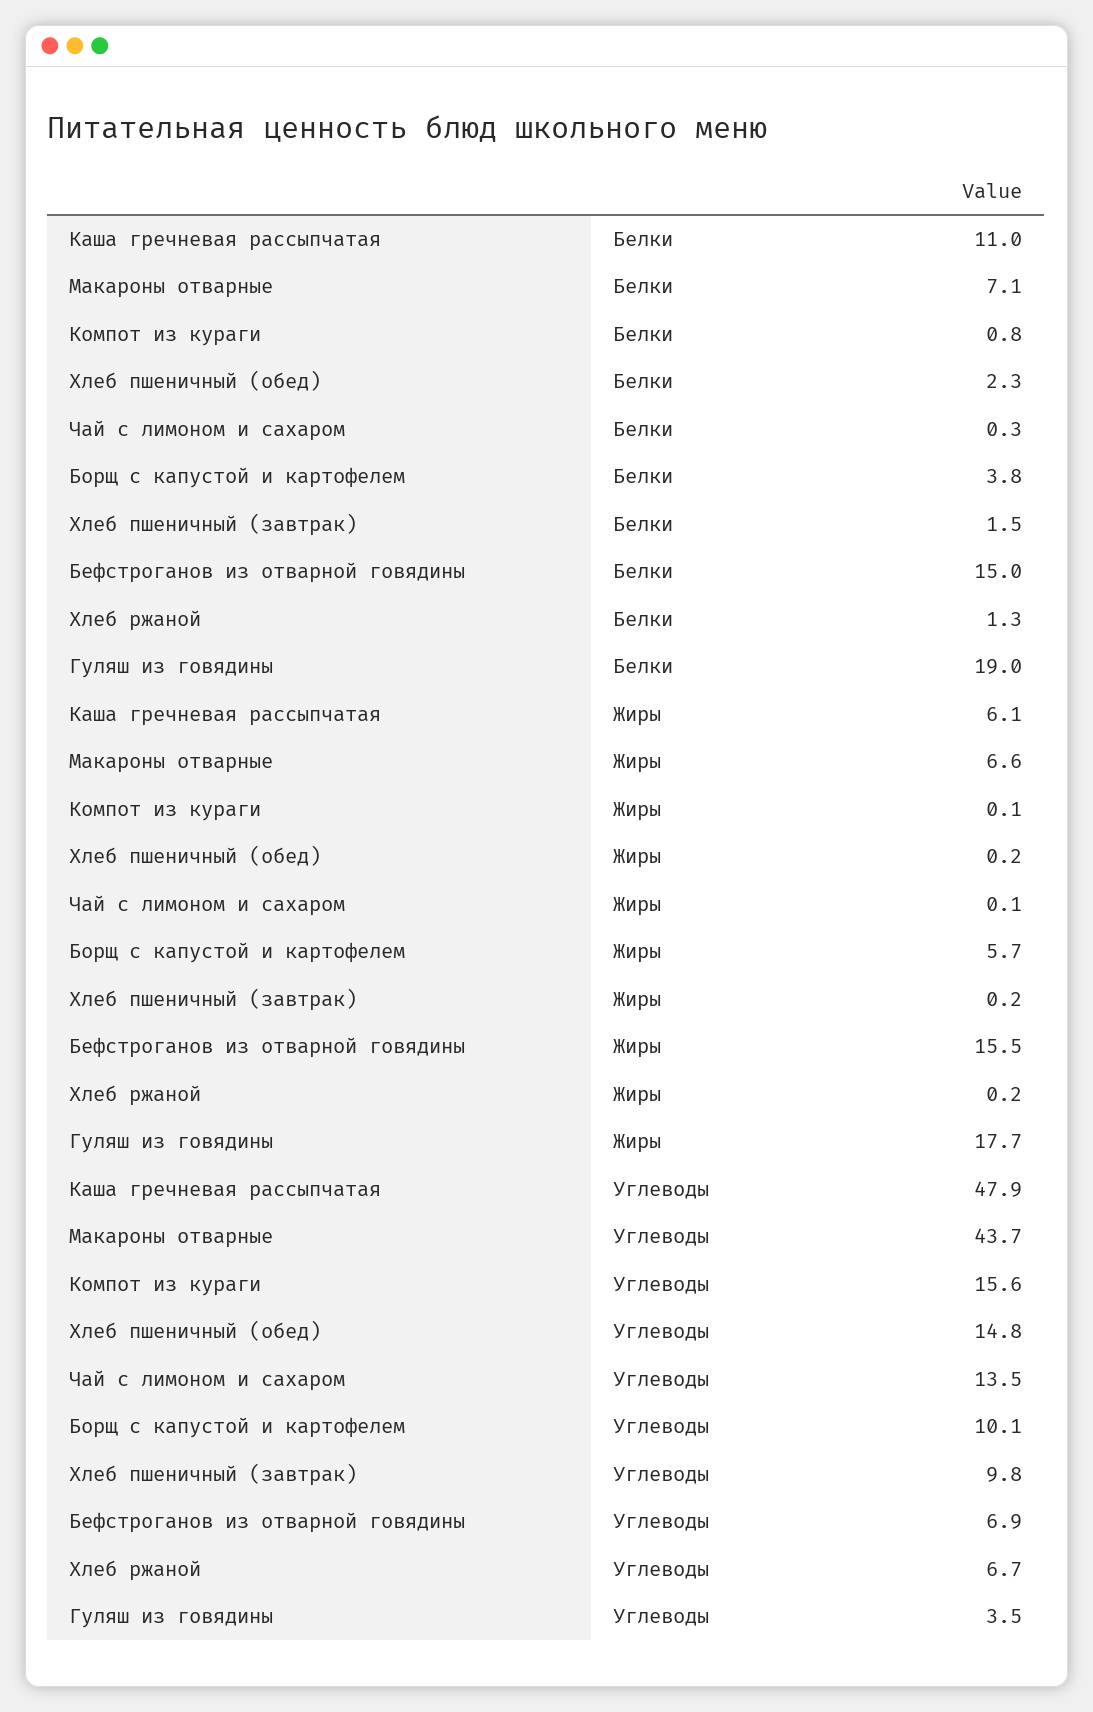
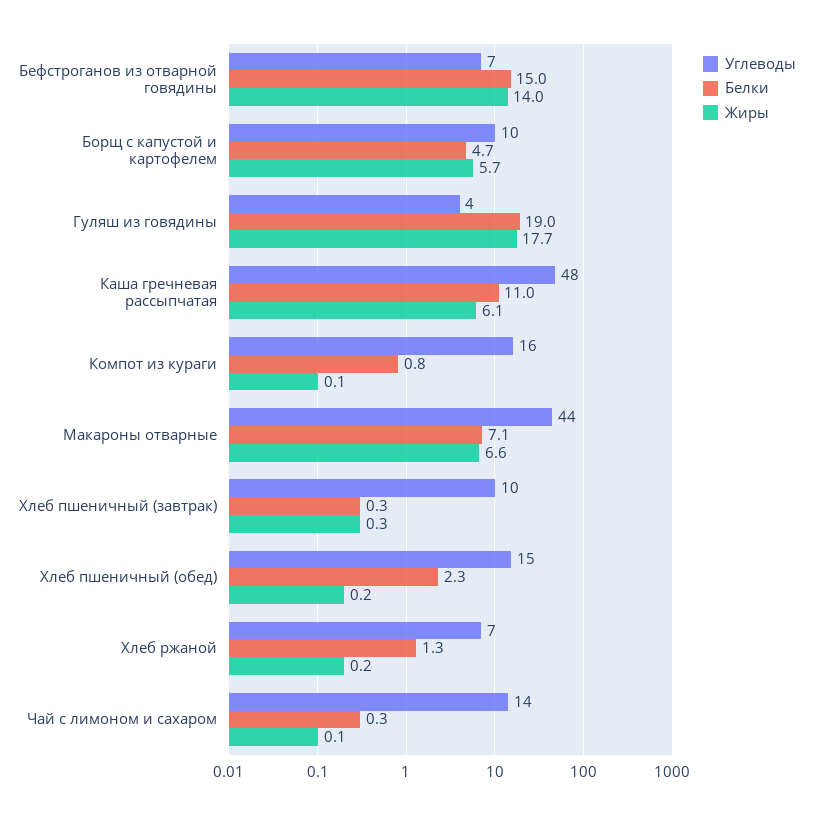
  {
    "Белки": {
      "Каша гречневая рассыпчатая": 11,
      "Макароны отварные": 7.1,
      "Компот из кураги": 0.8,
      "Хлеб пшеничный (обед)": 2.3,
      "Чай с лимоном и сахаром": 0.3,
-     "Борщ с капустой и картофелем": 3.8,
+     "Борщ с капустой и картофелем": 4.7,
-     "Хлеб пшеничный (завтрак)": 1.5,
+     "Хлеб пшеничный (завтрак)": 0.3,
      "Бефстроганов из отварной говядины": 15,
      "Хлеб ржаной": 1.3,
      "Гуляш из говядины": 19
    },
    "Жиры": {
      "Каша гречневая рассыпчатая": 6.1,
      "Макароны отварные": 6.6,
      "Компот из кураги": 0.1,
      "Хлеб пшеничный (обед)": 0.2,
      "Чай с лимоном и сахаром": 0.1,
      "Борщ с капустой и картофелем": 5.7,
-     "Хлеб пшеничный (завтрак)": 0.2,
+     "Хлеб пшеничный (завтрак)": 0.3,
-     "Бефстроганов из отварной говядины": 15.5,
+     "Бефстроганов из отварной говядины": 14,
      "Хлеб ржаной": 0.2,
      "Гуляш из говядины": 17.7
    },
    "Углеводы": {
      "Каша гречневая рассыпчатая": 47.9,
      "Макароны отварные": 43.7,
      "Компот из кураги": 15.6,
      "Хлеб пшеничный (обед)": 14.8,
      "Чай с лимоном и сахаром": 13.5,
      "Борщ с капустой и картофелем": 10.1,
      "Хлеб пшеничный (завтрак)": 9.8,
      "Бефстроганов из отварной говядины": 6.9,
      "Хлеб ржаной": 6.7,
      "Гуляш из говядины": 3.5
    }
  }

